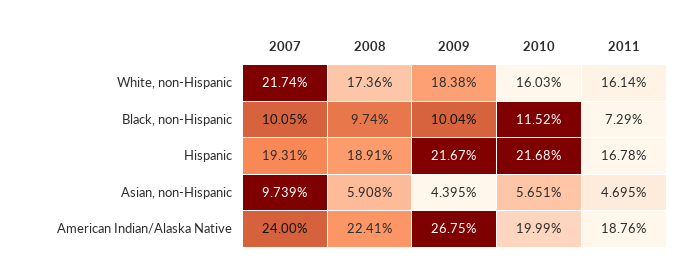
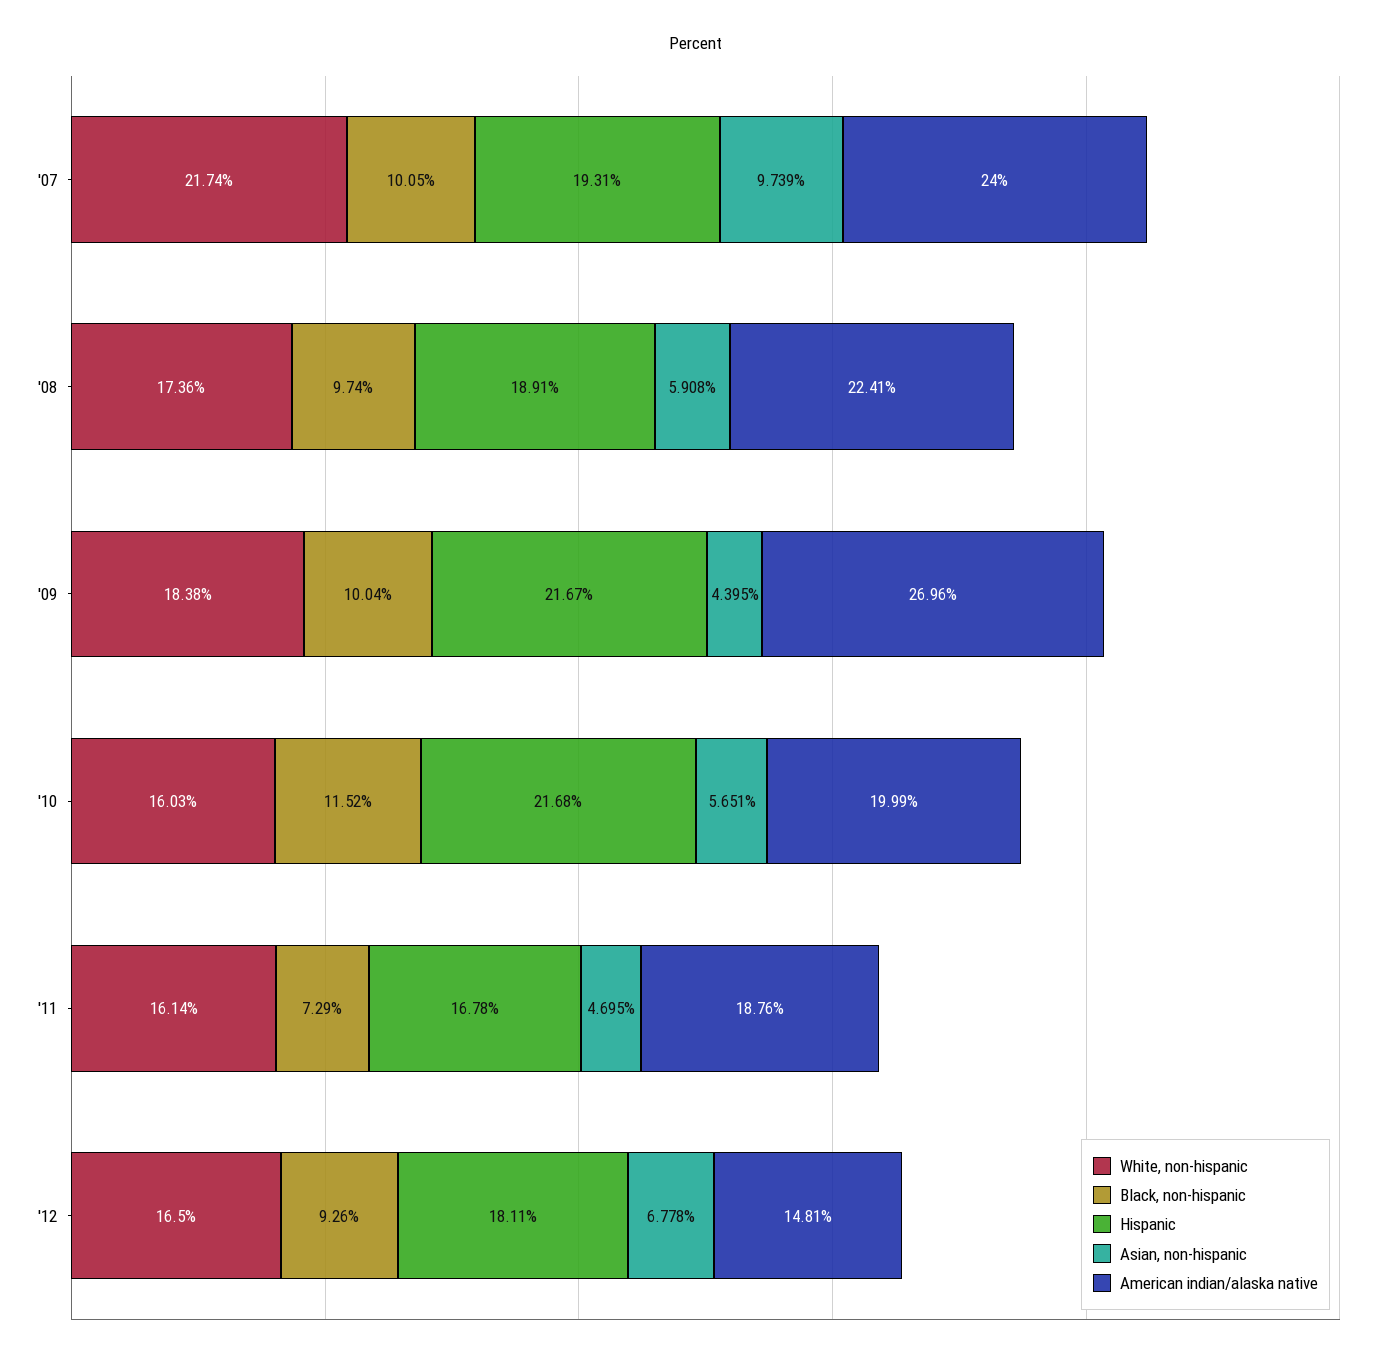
  {
    "White, non-Hispanic": {
      "2007": 21.74,
      "2008": 17.36,
      "2009": 18.38,
      "2010": 16.03,
-     "2011": 16.14
+     "2011": 16.14,
+     "'12": 16.5
    },
    "Black, non-Hispanic": {
      "2007": 10.05,
      "2008": 9.74,
      "2009": 10.04,
      "2010": 11.52,
-     "2011": 7.29
+     "2011": 7.29,
+     "'12": 9.26
    },
    "Hispanic": {
      "2007": 19.31,
      "2008": 18.91,
      "2009": 21.67,
      "2010": 21.68,
-     "2011": 16.78
+     "2011": 16.78,
+     "'12": 18.11
    },
    "Asian, non-Hispanic": {
      "2007": 9.739,
      "2008": 5.908,
      "2009": 4.395,
      "2010": 5.651,
-     "2011": 4.695
+     "2011": 4.695,
+     "'12": 6.778
    },
    "American Indian/Alaska Native": {
      "2007": 24,
      "2008": 22.41,
-     "2009": 26.75,
+     "2009": 26.96,
      "2010": 19.99,
-     "2011": 18.76
+     "2011": 18.76,
+     "'12": 14.81
    }
  }

